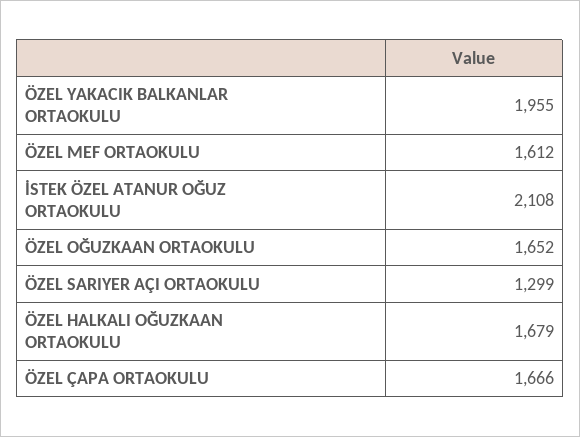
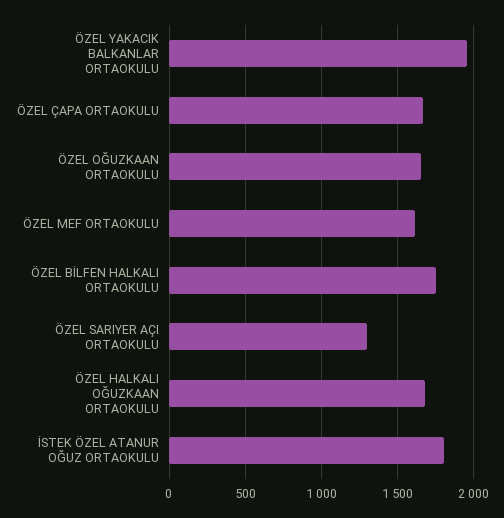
  {
    "ÖZEL YAKACIK BALKANLAR ORTAOKULU": 1955,
    "ÖZEL MEF ORTAOKULU": 1612,
-   "İSTEK ÖZEL ATANUR OĞUZ ORTAOKULU": 2108,
+   "İSTEK ÖZEL ATANUR OĞUZ ORTAOKULU": 1800,
    "ÖZEL OĞUZKAAN ORTAOKULU": 1652,
    "ÖZEL SARIYER AÇI ORTAOKULU": 1299,
    "ÖZEL HALKALI OĞUZKAAN ORTAOKULU": 1679,
-   "ÖZEL ÇAPA ORTAOKULU": 1666
+   "ÖZEL ÇAPA ORTAOKULU": 1666,
+   "ÖZEL BİLFEN HALKALI ORTAOKULU": 1750
  }

